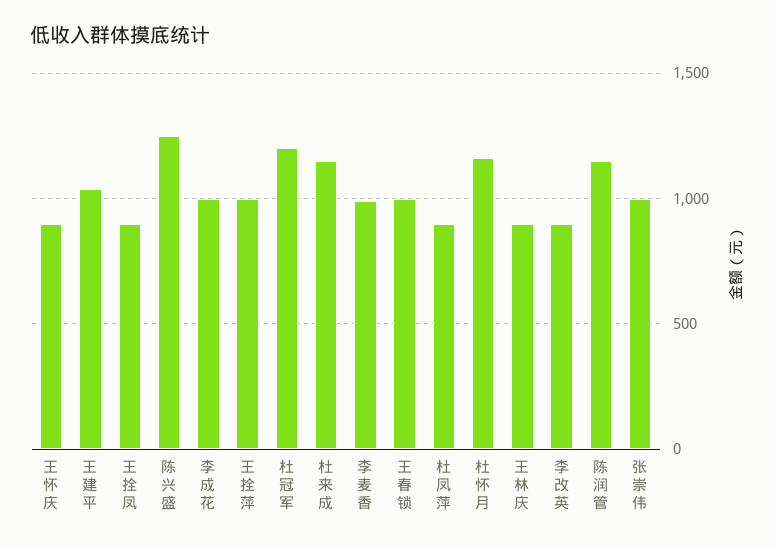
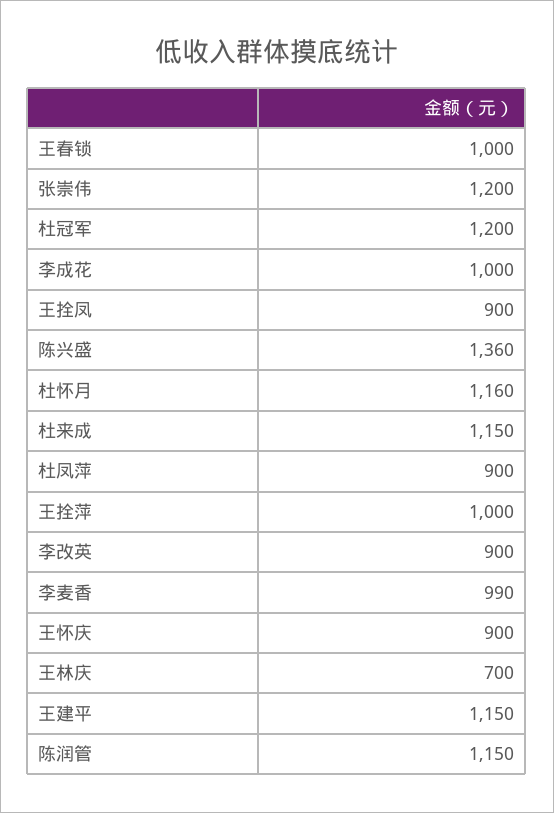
  {
    "王怀庆": 900,
-   "王建平": 1050,
+   "王建平": 1150,
    "王拴凤": 900,
-   "陈兴盛": 1250,
+   "陈兴盛": 1360,
    "李成花": 1000,
    "王拴萍": 1000,
    "杜冠军": 1200,
    "杜来成": 1150,
    "李麦香": 990,
    "王春锁": 1000,
    "杜凤萍": 900,
    "杜怀月": 1160,
-   "王林庆": 900,
+   "王林庆": 700,
    "李改英": 900,
    "陈润管": 1150,
-   "张崇伟": 1000
+   "张崇伟": 1200
  }

